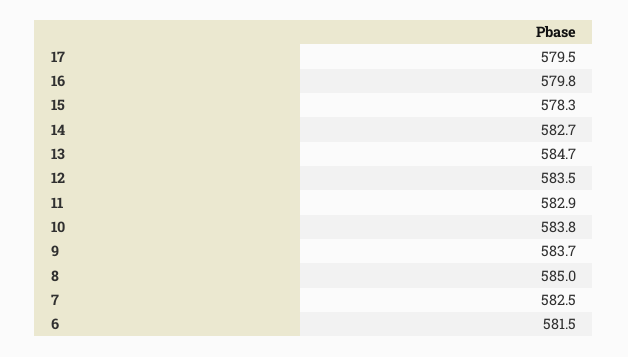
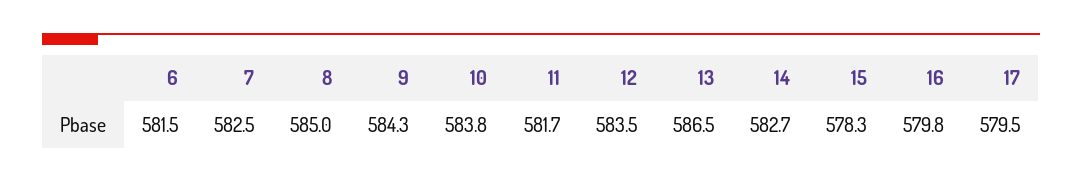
  {
    "17": 579.5,
    "16": 579.8,
    "15": 578.3,
    "14": 582.7,
-   "13": 584.7,
+   "13": 586.5,
    "12": 583.5,
-   "11": 582.9,
+   "11": 581.7,
    "10": 583.8,
-   "9": 583.7,
+   "9": 584.3,
    "8": 585,
    "7": 582.5,
    "6": 581.5
  }

